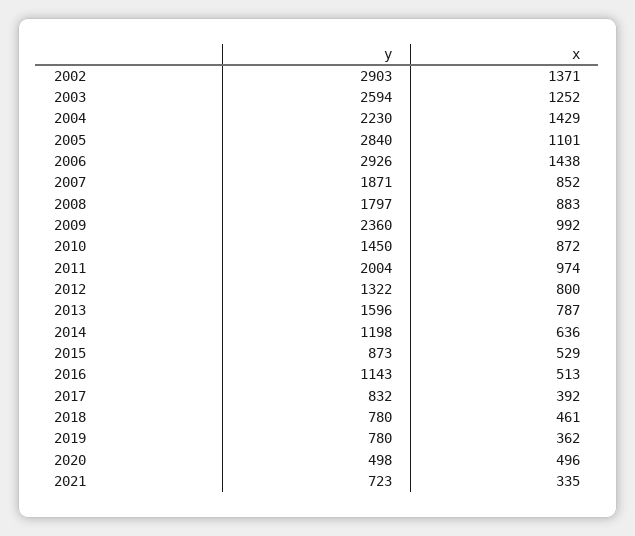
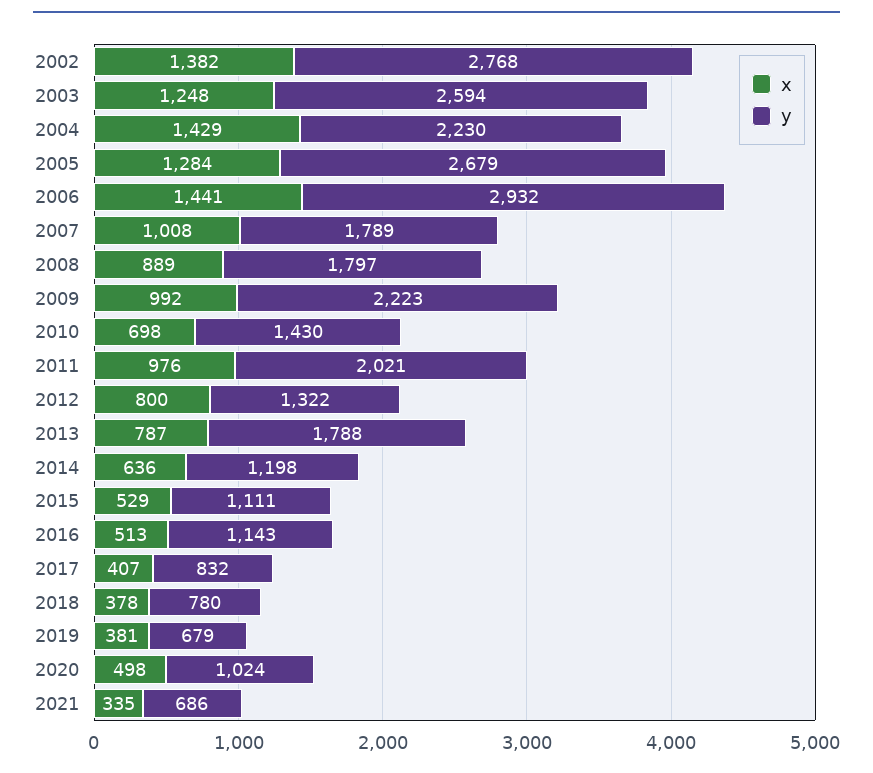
  {
    "y": {
-     "2002": 2903,
+     "2002": 2768,
      "2003": 2594,
      "2004": 2230,
-     "2005": 2840,
+     "2005": 2679,
-     "2006": 2926,
+     "2006": 2932,
-     "2007": 1871,
+     "2007": 1789,
      "2008": 1797,
-     "2009": 2360,
+     "2009": 2223,
-     "2010": 1450,
+     "2010": 1430,
-     "2011": 2004,
+     "2011": 2021,
      "2012": 1322,
-     "2013": 1596,
+     "2013": 1788,
      "2014": 1198,
-     "2015": 873,
+     "2015": 1111,
      "2016": 1143,
      "2017": 832,
      "2018": 780,
-     "2019": 780,
+     "2019": 679,
-     "2020": 498,
+     "2020": 1024,
-     "2021": 723
+     "2021": 686
    },
    "x": {
-     "2002": 1371,
+     "2002": 1382,
-     "2003": 1252,
+     "2003": 1248,
      "2004": 1429,
-     "2005": 1101,
+     "2005": 1284,
-     "2006": 1438,
+     "2006": 1441,
-     "2007": 852,
+     "2007": 1008,
-     "2008": 883,
+     "2008": 889,
      "2009": 992,
-     "2010": 872,
+     "2010": 698,
-     "2011": 974,
+     "2011": 976,
      "2012": 800,
      "2013": 787,
      "2014": 636,
      "2015": 529,
      "2016": 513,
-     "2017": 392,
+     "2017": 407,
-     "2018": 461,
+     "2018": 378,
-     "2019": 362,
+     "2019": 381,
-     "2020": 496,
+     "2020": 498,
      "2021": 335
    }
  }

